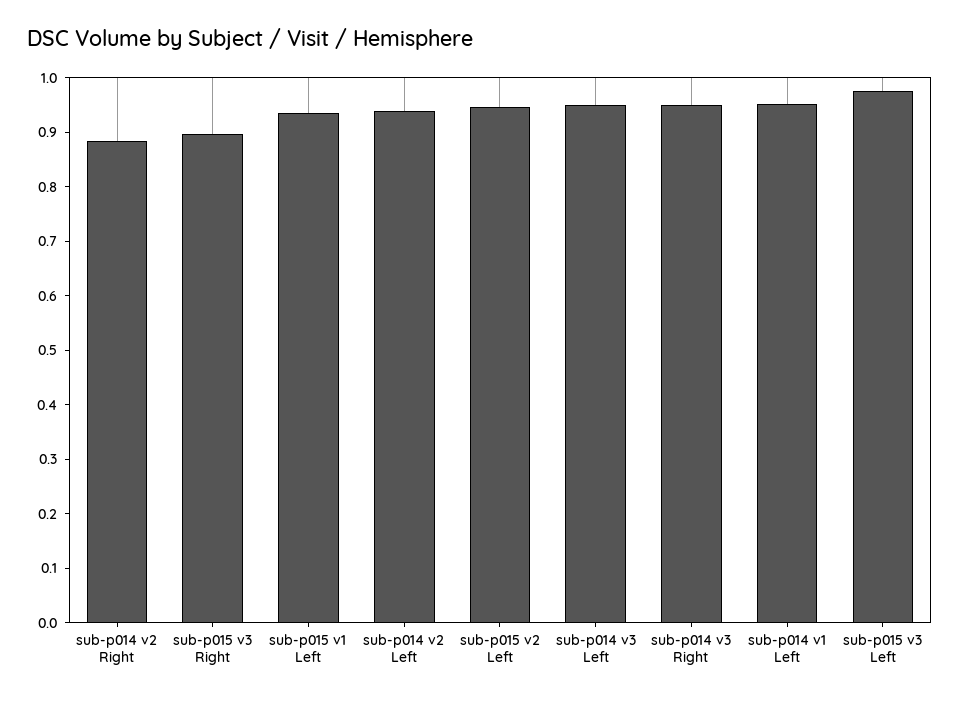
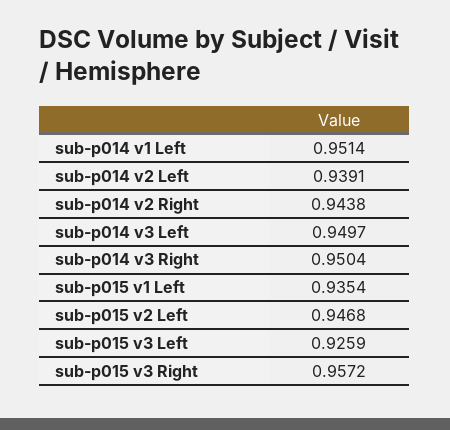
  {
-   "sub-p014 v2 Right": 0.88,
+   "sub-p014 v2 Right": 0.9438,
-   "sub-p015 v3 Right": 0.9,
+   "sub-p015 v3 Right": 0.9572,
    "sub-p015 v1 Left": 0.9354,
    "sub-p014 v2 Left": 0.9391,
    "sub-p015 v2 Left": 0.9468,
    "sub-p014 v3 Left": 0.9497,
    "sub-p014 v3 Right": 0.9504,
    "sub-p014 v1 Left": 0.9514,
-   "sub-p015 v3 Left": 0.98
+   "sub-p015 v3 Left": 0.9259
  }

